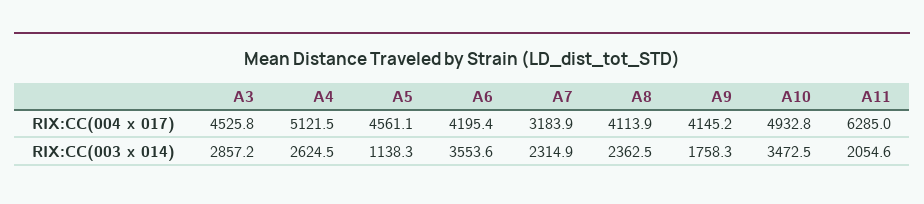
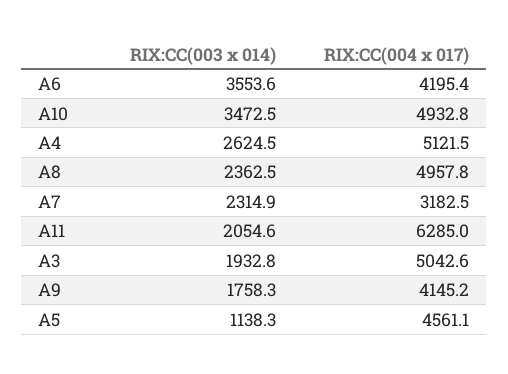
  {
    "A3": {
-     "RIX:CC(004 x 017)": 4525.8,
+     "RIX:CC(004 x 017)": 5042.6,
-     "RIX:CC(003 x 014)": 2857.2
+     "RIX:CC(003 x 014)": 1932.8
    },
    "A4": {
      "RIX:CC(004 x 017)": 5121.5,
      "RIX:CC(003 x 014)": 2624.5
    },
    "A5": {
      "RIX:CC(004 x 017)": 4561.1,
      "RIX:CC(003 x 014)": 1138.3
    },
    "A6": {
      "RIX:CC(004 x 017)": 4195.4,
      "RIX:CC(003 x 014)": 3553.6
    },
    "A7": {
-     "RIX:CC(004 x 017)": 3183.9,
+     "RIX:CC(004 x 017)": 3182.5,
      "RIX:CC(003 x 014)": 2314.9
    },
    "A8": {
-     "RIX:CC(004 x 017)": 4113.9,
+     "RIX:CC(004 x 017)": 4957.8,
      "RIX:CC(003 x 014)": 2362.5
    },
    "A9": {
      "RIX:CC(004 x 017)": 4145.2,
      "RIX:CC(003 x 014)": 1758.3
    },
    "A10": {
      "RIX:CC(004 x 017)": 4932.8,
      "RIX:CC(003 x 014)": 3472.5
    },
    "A11": {
      "RIX:CC(004 x 017)": 6285,
      "RIX:CC(003 x 014)": 2054.6
    }
  }

